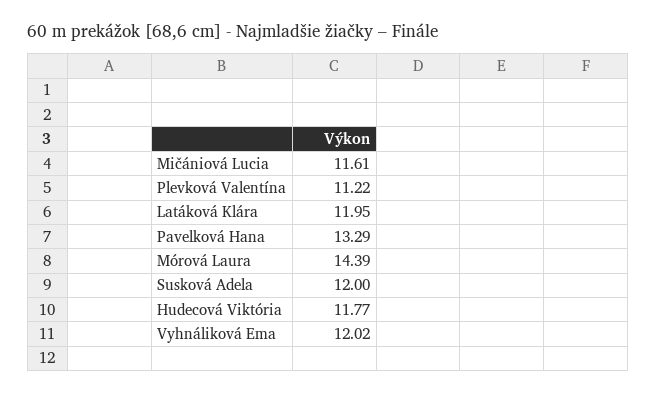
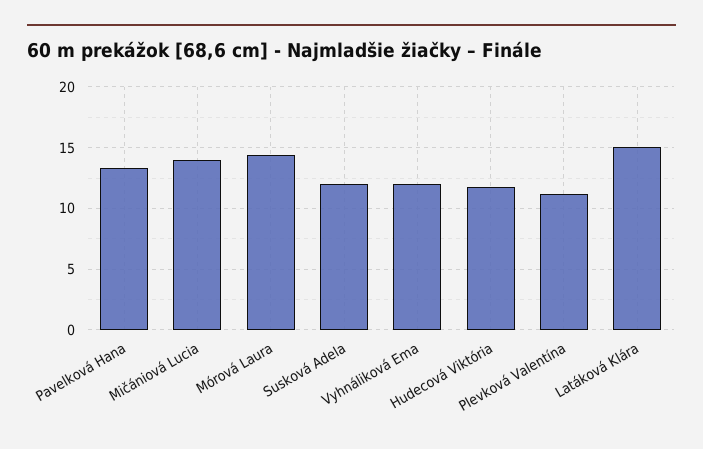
  {
-   "Mičániová Lucia": 11.61,
+   "Mičániová Lucia": 14,
    "Plevková Valentína": 11.22,
-   "Latáková Klára": 11.95,
+   "Latáková Klára": 15,
    "Pavelková Hana": 13.29,
    "Mórová Laura": 14.39,
    "Susková Adela": 12,
    "Hudecová Viktória": 11.77,
    "Vyhnáliková Ema": 12.02
  }

